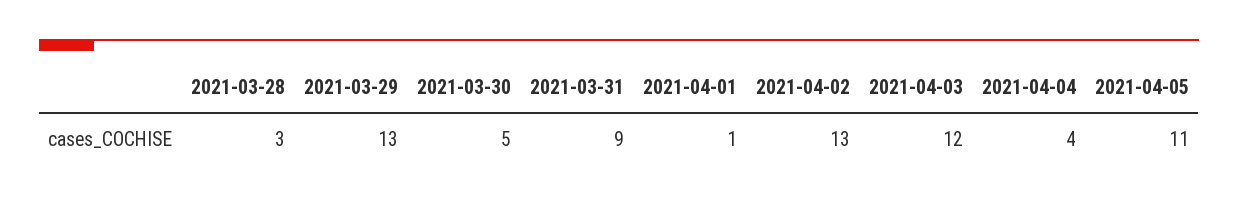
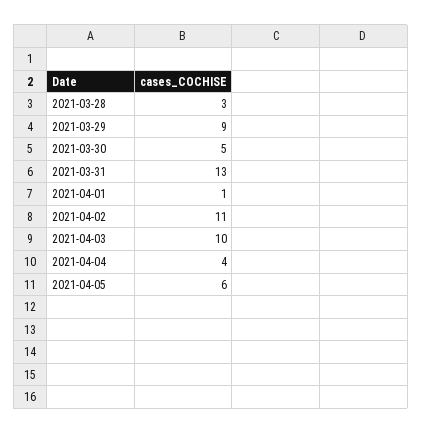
  {
    "2021-03-28": 3,
-   "2021-03-29": 13,
+   "2021-03-29": 9,
    "2021-03-30": 5,
-   "2021-03-31": 9,
+   "2021-03-31": 13,
    "2021-04-01": 1,
-   "2021-04-02": 13,
+   "2021-04-02": 11,
-   "2021-04-03": 12,
+   "2021-04-03": 10,
    "2021-04-04": 4,
-   "2021-04-05": 11
+   "2021-04-05": 6
  }

